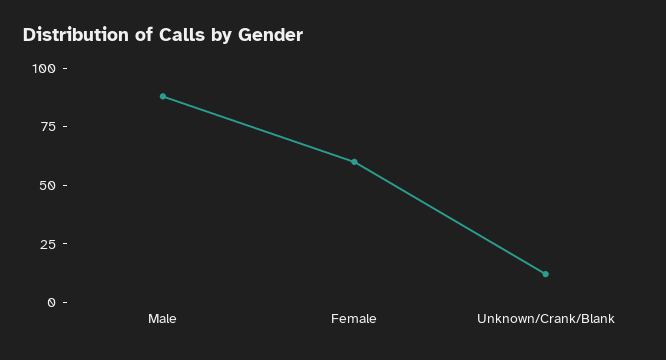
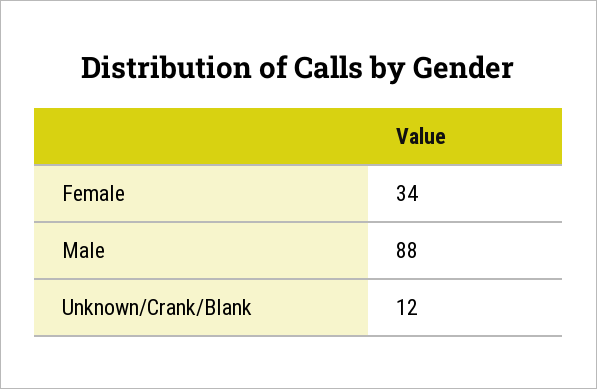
  {
    "Male": 88,
-   "Female": 60,
+   "Female": 34,
    "Unknown/Crank/Blank": 12
  }

